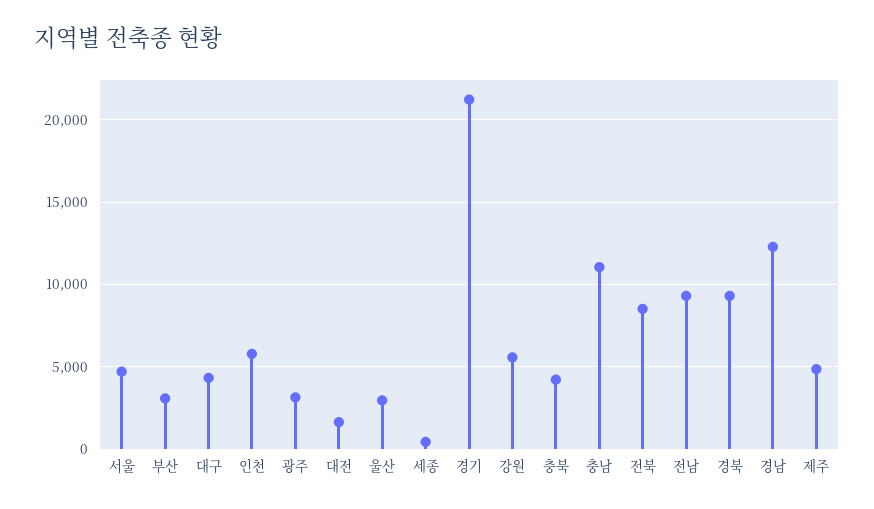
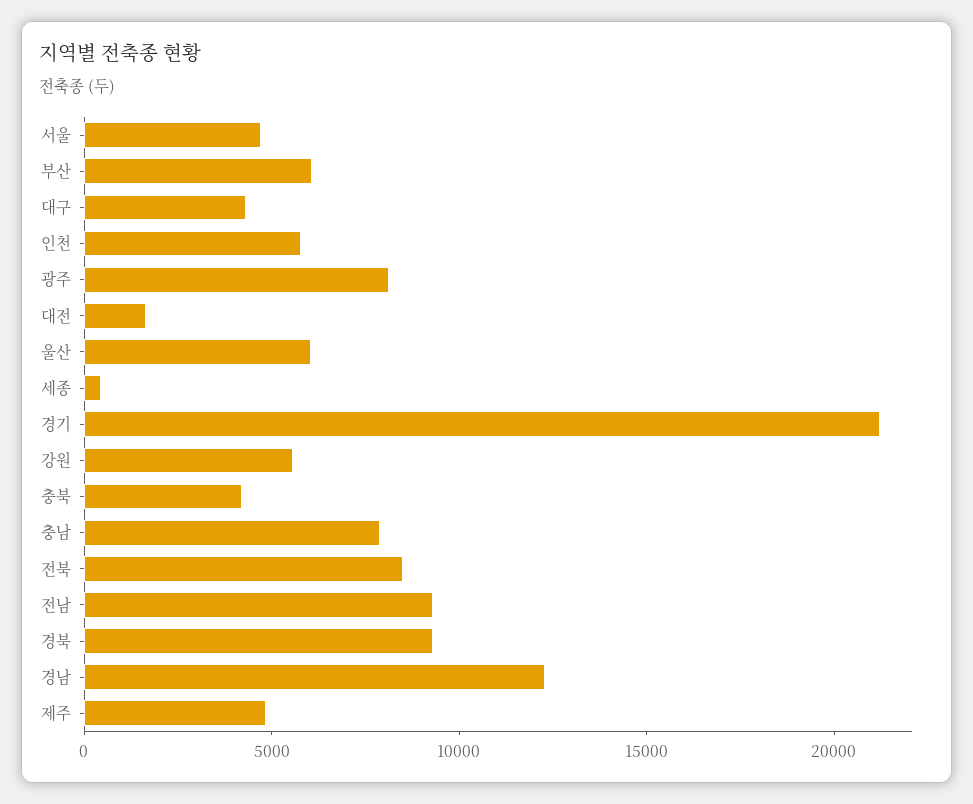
  {
    "서울": 4500,
-   "부산": 3000,
+   "부산": 6000,
    "대구": 4500,
    "인천": 6000,
-   "광주": 3000,
+   "광주": 8000,
    "대전": 1500,
-   "울산": 3000,
+   "울산": 6000,
    "세종": 500,
    "경기": 21000,
    "강원": 5500,
    "충북": 4000,
-   "충남": 11000,
+   "충남": 8000,
    "전북": 8500,
    "전남": 9500,
    "경북": 9500,
    "경남": 12500,
    "제주": 5000
  }

